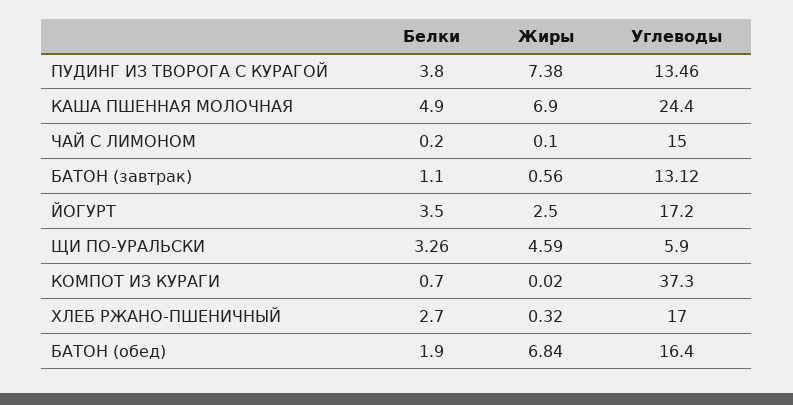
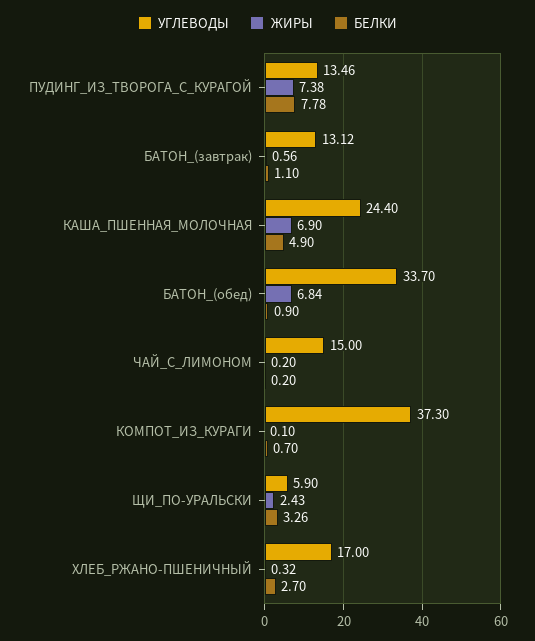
  {
    "Белки": {
-     "ПУДИНГ ИЗ ТВОРОГА С КУРАГОЙ": 3.8,
+     "ПУДИНГ ИЗ ТВОРОГА С КУРАГОЙ": 7.78,
      "КАША ПШЕННАЯ МОЛОЧНАЯ": 4.9,
      "ЧАЙ С ЛИМОНОМ": 0.2,
      "БАТОН (завтрак)": 1.1,
-     "ЙОГУРТ": 3.5,
      "ЩИ ПО-УРАЛЬСКИ": 3.26,
      "КОМПОТ ИЗ КУРАГИ": 0.7,
      "ХЛЕБ РЖАНО-ПШЕНИЧНЫЙ": 2.7,
-     "БАТОН (обед)": 1.9
+     "БАТОН (обед)": 0.9
    },
    "Жиры": {
      "ПУДИНГ ИЗ ТВОРОГА С КУРАГОЙ": 7.38,
      "КАША ПШЕННАЯ МОЛОЧНАЯ": 6.9,
-     "ЧАЙ С ЛИМОНОМ": 0.1,
+     "ЧАЙ С ЛИМОНОМ": 0.2,
      "БАТОН (завтрак)": 0.56,
-     "ЙОГУРТ": 2.5,
-     "ЩИ ПО-УРАЛЬСКИ": 4.59,
+     "ЩИ ПО-УРАЛЬСКИ": 2.43,
-     "КОМПОТ ИЗ КУРАГИ": 0.02,
+     "КОМПОТ ИЗ КУРАГИ": 0.1,
      "ХЛЕБ РЖАНО-ПШЕНИЧНЫЙ": 0.32,
      "БАТОН (обед)": 6.84
    },
    "Углеводы": {
      "ПУДИНГ ИЗ ТВОРОГА С КУРАГОЙ": 13.46,
      "КАША ПШЕННАЯ МОЛОЧНАЯ": 24.4,
      "ЧАЙ С ЛИМОНОМ": 15,
      "БАТОН (завтрак)": 13.12,
-     "ЙОГУРТ": 17.2,
      "ЩИ ПО-УРАЛЬСКИ": 5.9,
      "КОМПОТ ИЗ КУРАГИ": 37.3,
      "ХЛЕБ РЖАНО-ПШЕНИЧНЫЙ": 17,
-     "БАТОН (обед)": 16.4
+     "БАТОН (обед)": 33.7
    }
  }

